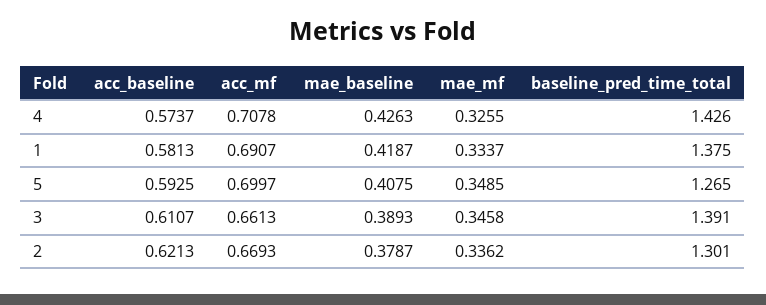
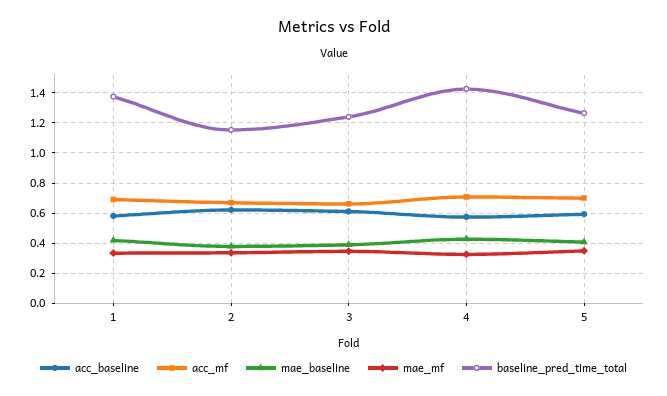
  {
    "acc_baseline": {
      "4": 0.5737,
      "1": 0.5813,
      "5": 0.5925,
      "3": 0.6107,
      "2": 0.6213
    },
    "acc_mf": {
      "4": 0.7078,
      "1": 0.6907,
      "5": 0.6997,
      "3": 0.6613,
      "2": 0.6693
    },
    "mae_baseline": {
      "4": 0.4263,
      "1": 0.4187,
      "5": 0.4075,
      "3": 0.3893,
      "2": 0.3787
    },
    "mae_mf": {
      "4": 0.3255,
      "1": 0.3337,
      "5": 0.3485,
      "3": 0.3458,
      "2": 0.3362
    },
    "baseline_pred_time_total": {
      "4": 1.426,
      "1": 1.375,
      "5": 1.265,
-     "3": 1.391,
+     "3": 1.25,
-     "2": 1.301
+     "2": 1.15
    }
  }

